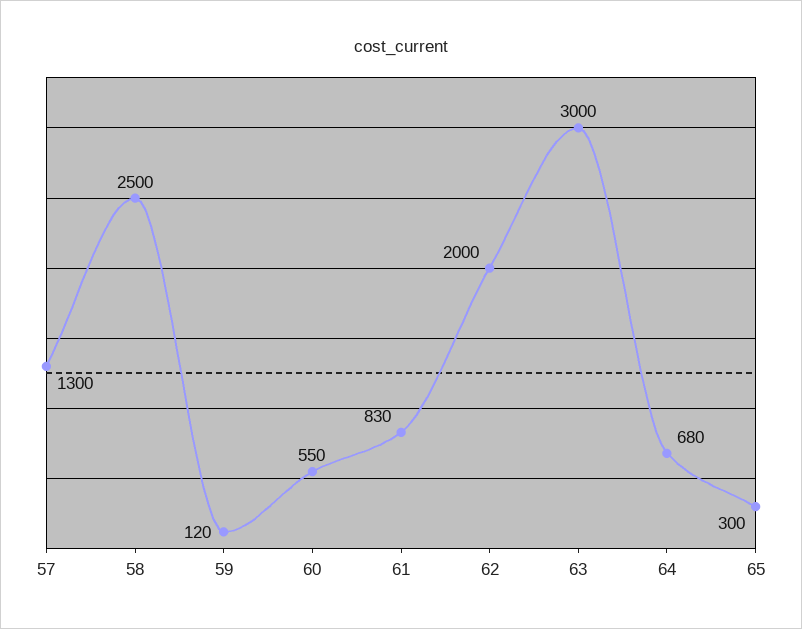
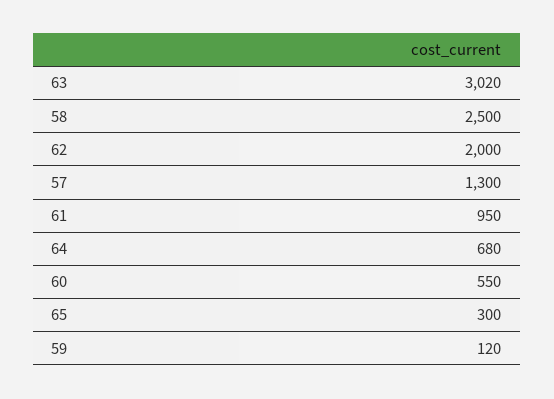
  {
    "57": 1300,
    "58": 2500,
    "59": 120,
    "60": 550,
-   "61": 830,
+   "61": 950,
    "62": 2000,
-   "63": 3000,
+   "63": 3020,
    "64": 680,
    "65": 300
  }

